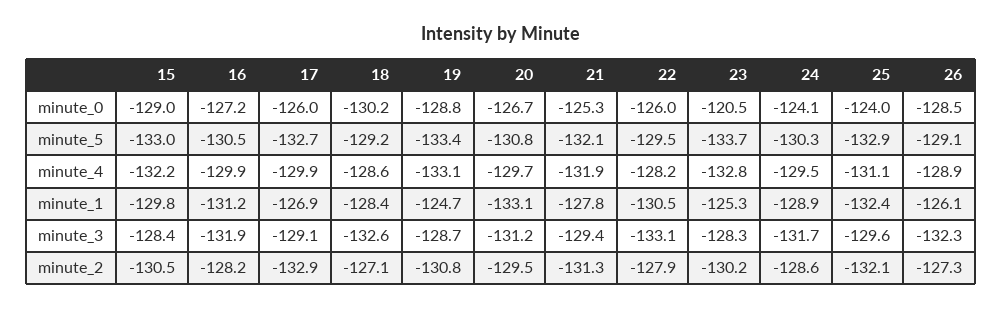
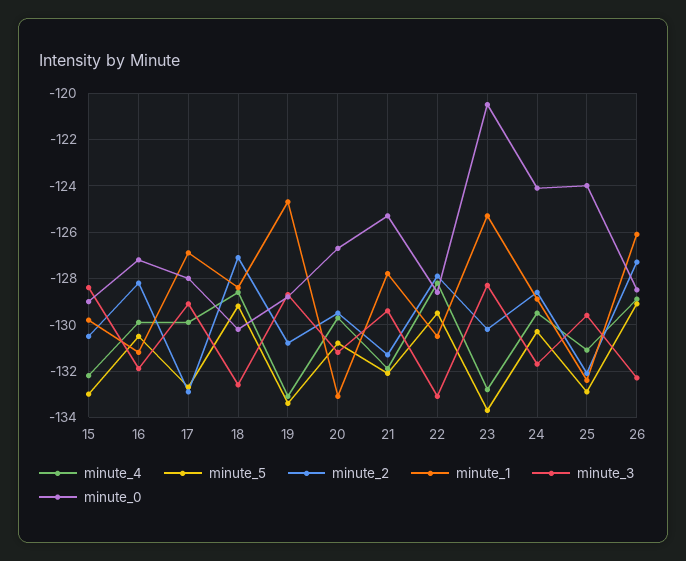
  {
    "minute_0": {
      "15": -129,
      "16": -127.2,
-     "17": -126,
+     "17": -128,
      "18": -130.2,
      "19": -128.8,
      "20": -126.7,
      "21": -125.3,
-     "22": -126,
+     "22": -128.5,
      "23": -120.5,
      "24": -124.1,
      "25": -124,
      "26": -128.5
    },
    "minute_5": {
      "15": -133,
      "16": -130.5,
      "17": -132.7,
      "18": -129.2,
      "19": -133.4,
      "20": -130.8,
      "21": -132.1,
      "22": -129.5,
      "23": -133.7,
      "24": -130.3,
      "25": -132.9,
      "26": -129.1
    },
    "minute_4": {
      "15": -132.2,
      "16": -129.9,
      "17": -129.9,
      "18": -128.6,
      "19": -133.1,
      "20": -129.7,
      "21": -131.9,
      "22": -128.2,
      "23": -132.8,
      "24": -129.5,
      "25": -131.1,
      "26": -128.9
    },
    "minute_1": {
      "15": -129.8,
      "16": -131.2,
      "17": -126.9,
      "18": -128.4,
      "19": -124.7,
      "20": -133.1,
      "21": -127.8,
      "22": -130.5,
      "23": -125.3,
      "24": -128.9,
      "25": -132.4,
      "26": -126.1
    },
    "minute_3": {
      "15": -128.4,
      "16": -131.9,
      "17": -129.1,
      "18": -132.6,
      "19": -128.7,
      "20": -131.2,
      "21": -129.4,
      "22": -133.1,
      "23": -128.3,
      "24": -131.7,
      "25": -129.6,
      "26": -132.3
    },
    "minute_2": {
      "15": -130.5,
      "16": -128.2,
      "17": -132.9,
      "18": -127.1,
      "19": -130.8,
      "20": -129.5,
      "21": -131.3,
      "22": -127.9,
      "23": -130.2,
      "24": -128.6,
      "25": -132.1,
      "26": -127.3
    }
  }

